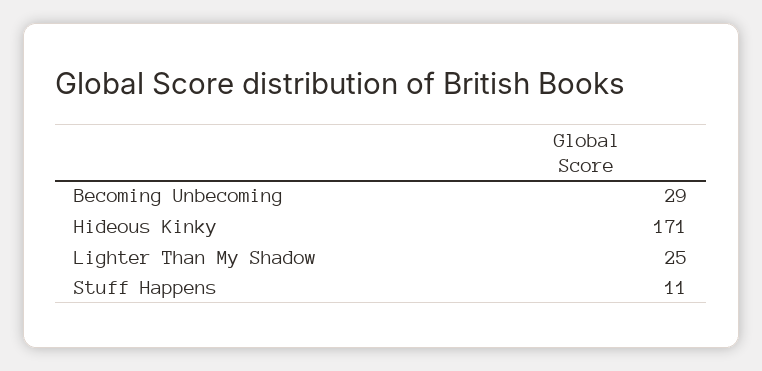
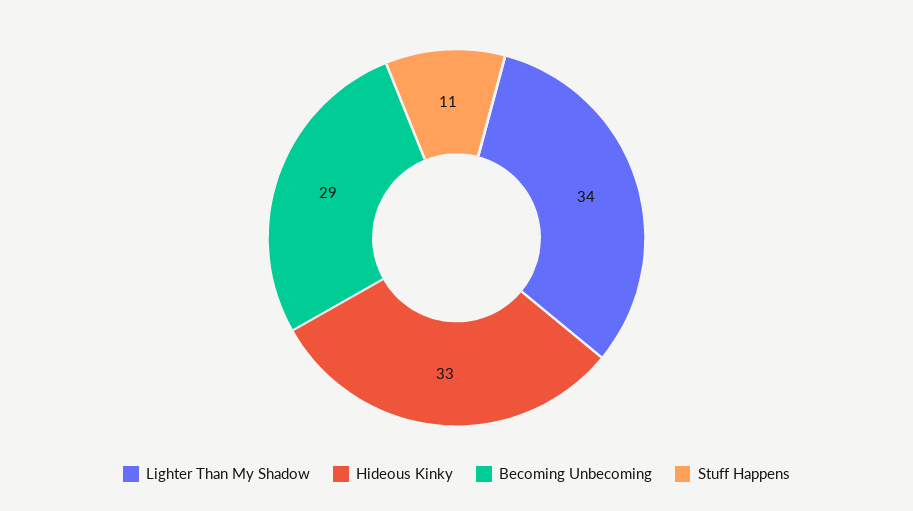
  {
    "Becoming Unbecoming": 29,
-   "Hideous Kinky": 171,
+   "Hideous Kinky": 33,
-   "Lighter Than My Shadow": 25,
+   "Lighter Than My Shadow": 34,
    "Stuff Happens": 11
  }

